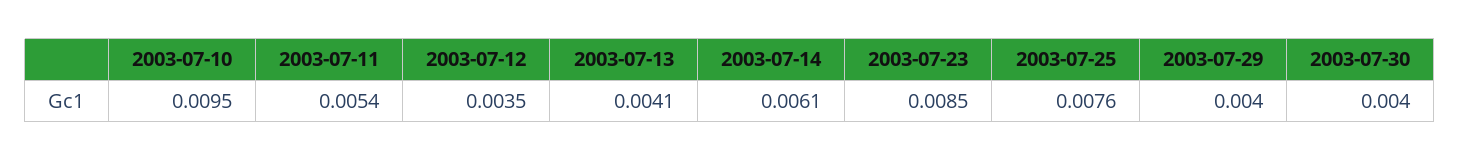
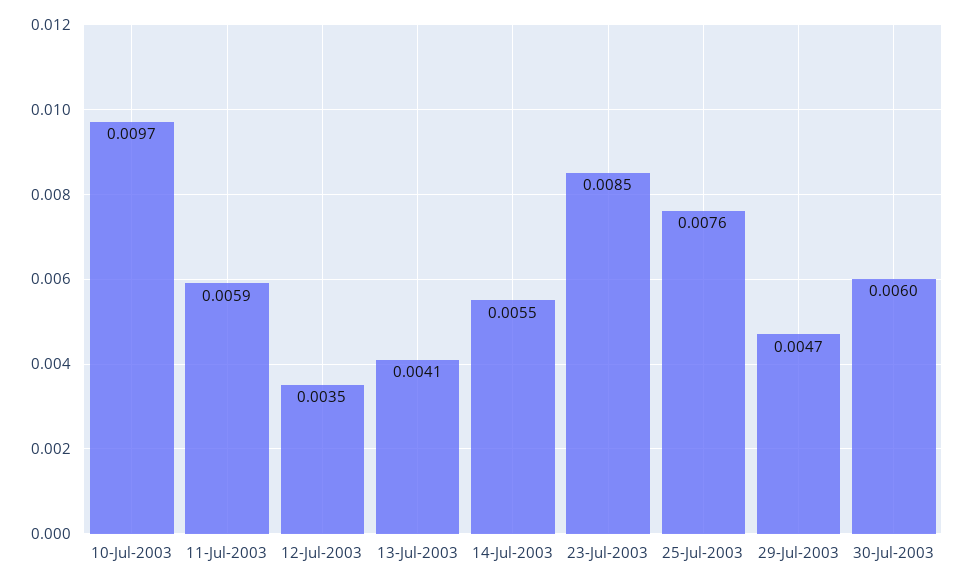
  {
-   "2003-07-10": 0.0095,
+   "2003-07-10": 0.0097,
-   "2003-07-11": 0.0054,
+   "2003-07-11": 0.0059,
    "2003-07-12": 0.0035,
    "2003-07-13": 0.0041,
-   "2003-07-14": 0.0061,
+   "2003-07-14": 0.0055,
    "2003-07-23": 0.0085,
    "2003-07-25": 0.0076,
-   "2003-07-29": 0.004,
+   "2003-07-29": 0.0047,
-   "2003-07-30": 0.004
+   "2003-07-30": 0.006
  }

